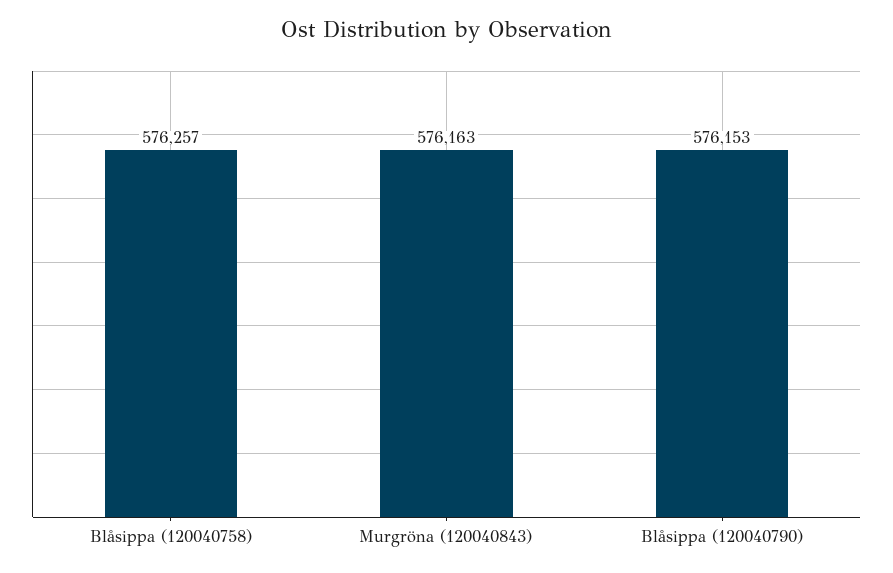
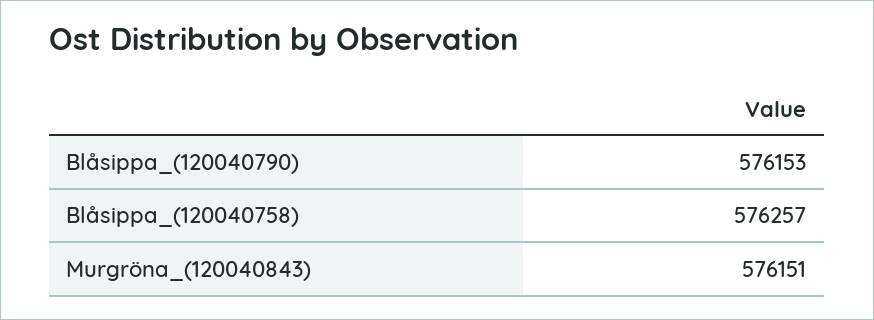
  {
    "Blåsippa (120040758)": 576257,
-   "Murgröna (120040843)": 576163,
+   "Murgröna (120040843)": 576151,
    "Blåsippa (120040790)": 576153
  }

